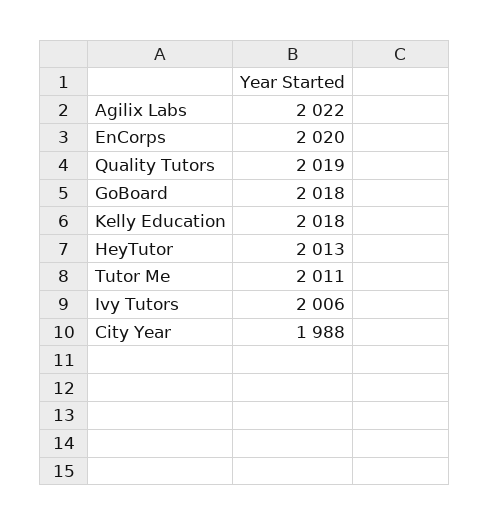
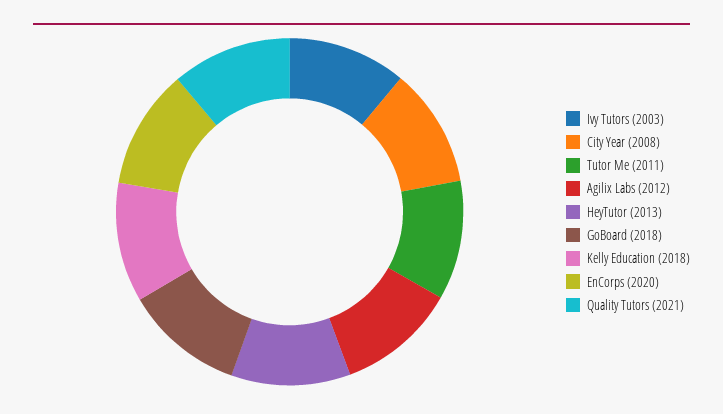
  {
-   "Agilix Labs": 2022,
+   "Agilix Labs": 2012,
    "EnCorps": 2020,
-   "Quality Tutors": 2019,
+   "Quality Tutors": 2021,
    "GoBoard": 2018,
    "Kelly Education": 2018,
    "HeyTutor": 2013,
    "Tutor Me": 2011,
-   "Ivy Tutors": 2006,
+   "Ivy Tutors": 2003,
-   "City Year": 1988
+   "City Year": 2008
  }

